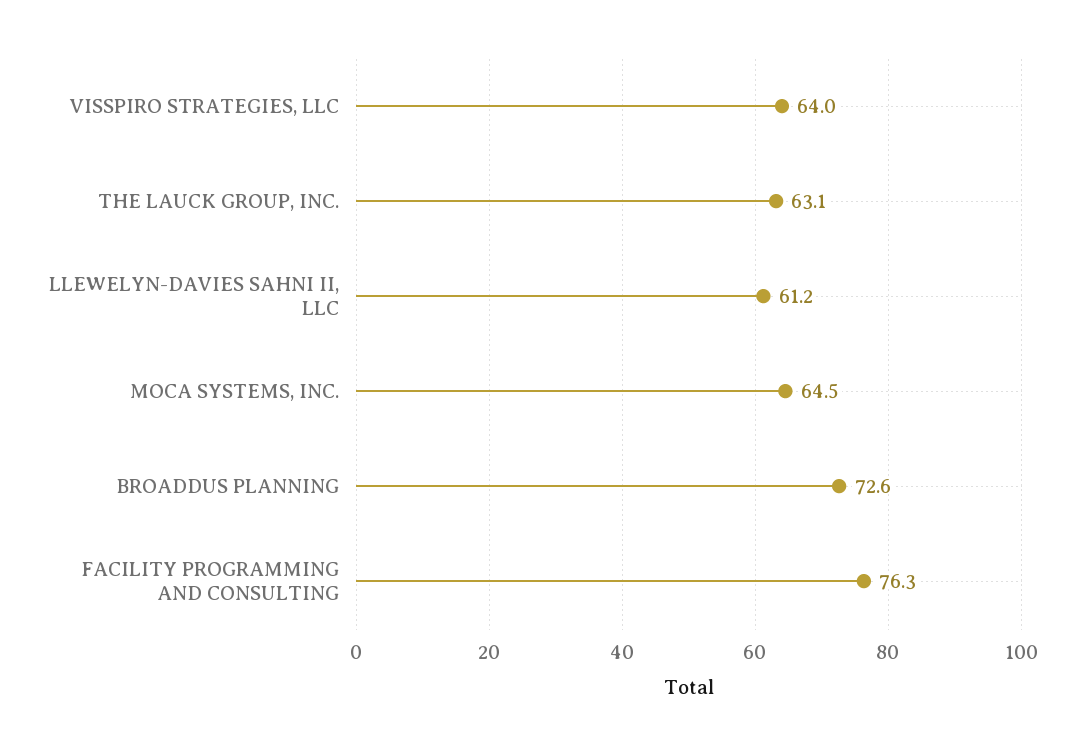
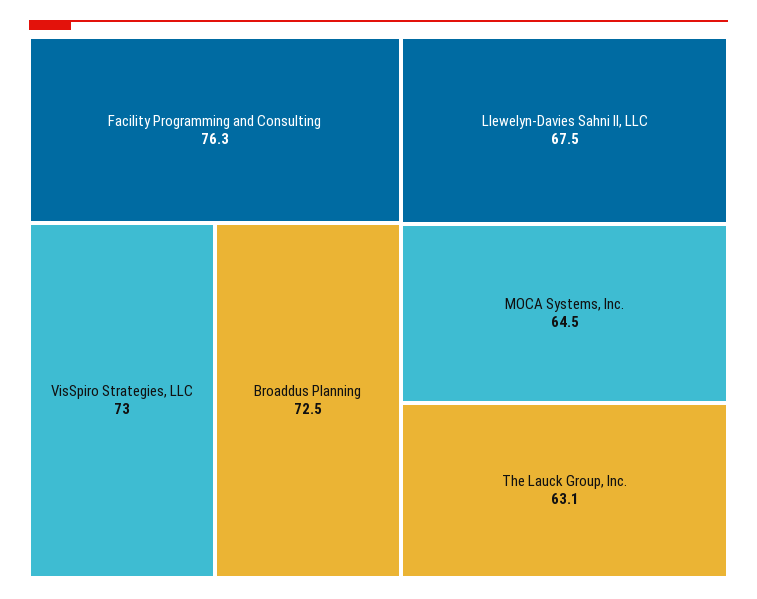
  {
-   "VISSPIRO STRATEGIES, LLC": 64,
+   "VISSPIRO STRATEGIES, LLC": 73,
    "THE LAUCK GROUP, INC.": 63.1,
-   "LLEWELYN-DAVIES SAHNI II, LLC": 61.2,
+   "LLEWELYN-DAVIES SAHNI II, LLC": 67.5,
    "MOCA SYSTEMS, INC.": 64.5,
-   "BROADDUS PLANNING": 72.6,
+   "BROADDUS PLANNING": 72.5,
    "FACILITY PROGRAMMING AND CONSULTING": 76.3
  }

